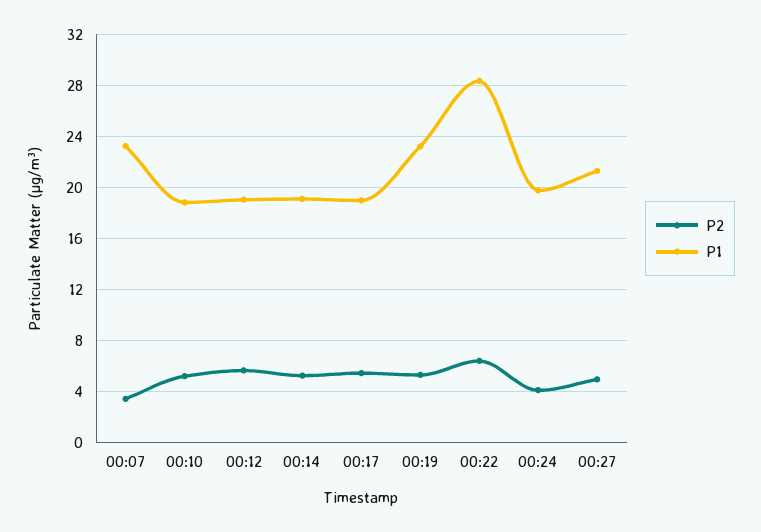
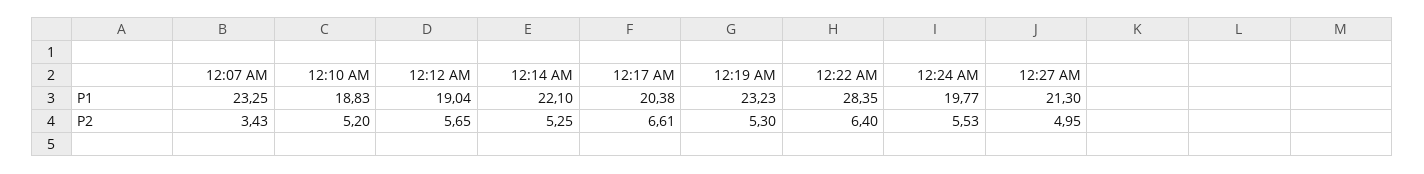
  {
    "P2": {
      "00:07": 3.43,
      "00:10": 5.2,
      "00:12": 5.65,
      "00:14": 5.25,
-     "00:17": 5.5,
+     "00:17": 6.61,
      "00:19": 5.3,
      "00:22": 6.4,
-     "00:24": 4,
+     "00:24": 5.53,
      "00:27": 4.95
    },
    "P1": {
      "00:07": 23.25,
      "00:10": 18.83,
      "00:12": 19.04,
-     "00:14": 19,
+     "00:14": 22.1,
-     "00:17": 19,
+     "00:17": 20.38,
      "00:19": 23.23,
      "00:22": 28.35,
      "00:24": 19.77,
      "00:27": 21.3
    }
  }

